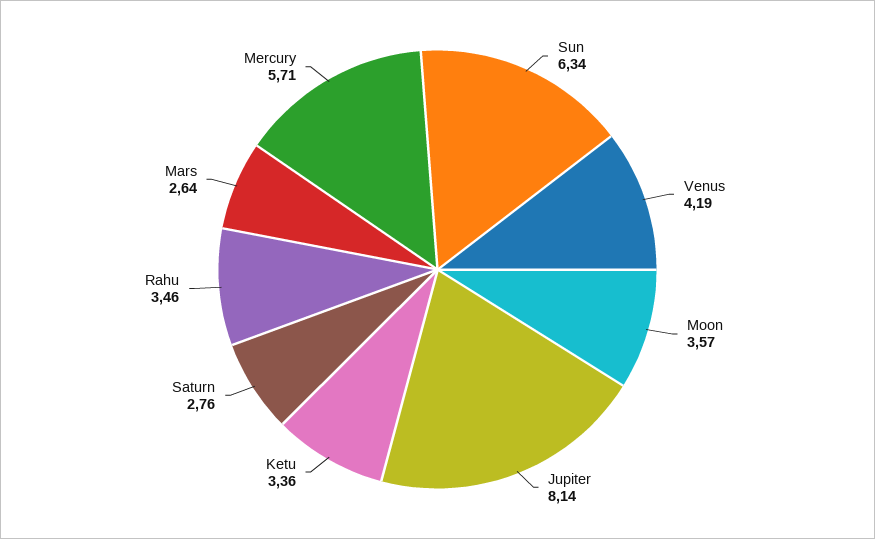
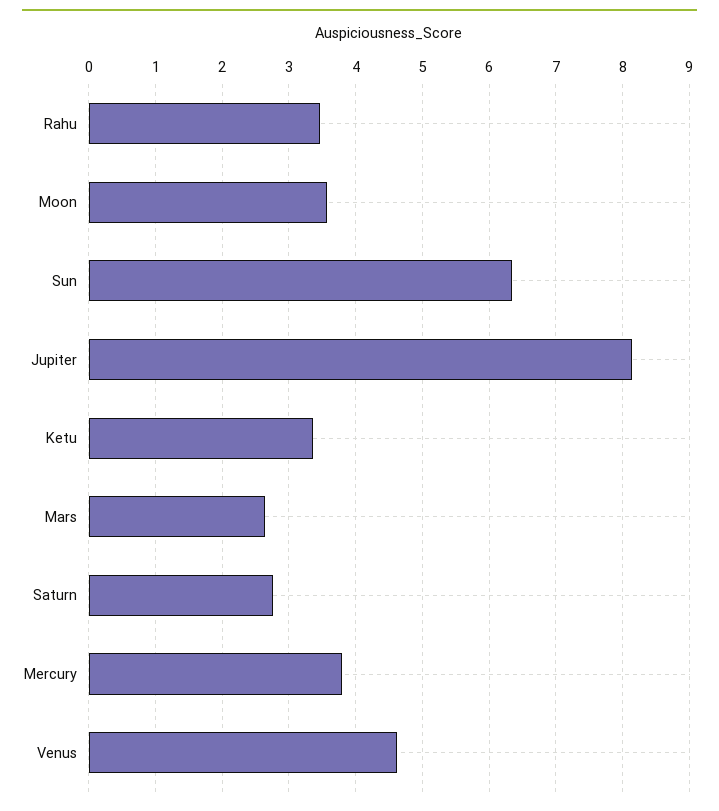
  {
    "Sun": 6.34,
-   "Venus": 4.19,
+   "Venus": 4.6,
    "Moon": 3.57,
    "Jupiter": 8.14,
    "Ketu": 3.36,
    "Saturn": 2.76,
    "Rahu": 3.46,
    "Mars": 2.64,
-   "Mercury": 5.71
+   "Mercury": 3.8
  }

